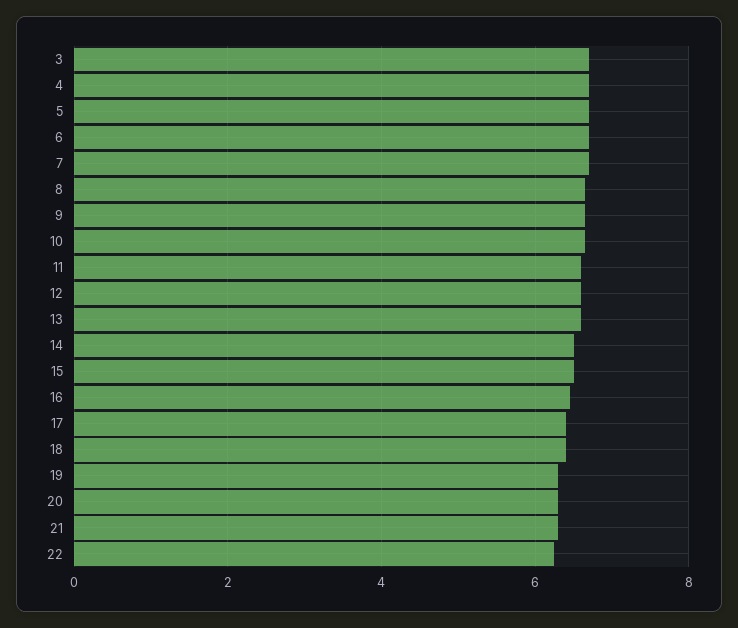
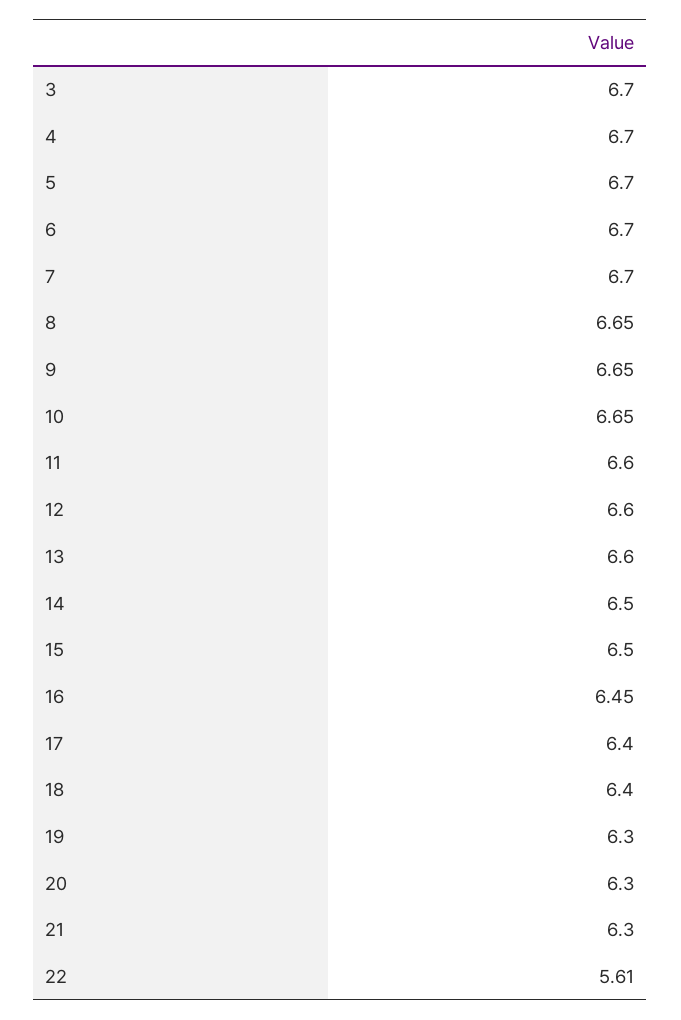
  {
    "3": 6.7,
    "4": 6.7,
    "5": 6.7,
    "6": 6.7,
    "7": 6.7,
    "8": 6.65,
    "9": 6.65,
    "10": 6.65,
    "11": 6.6,
    "12": 6.6,
    "13": 6.6,
    "14": 6.5,
    "15": 6.5,
    "16": 6.45,
    "17": 6.4,
    "18": 6.4,
    "19": 6.3,
    "20": 6.3,
    "21": 6.3,
-   "22": 6.2
+   "22": 5.61
  }

